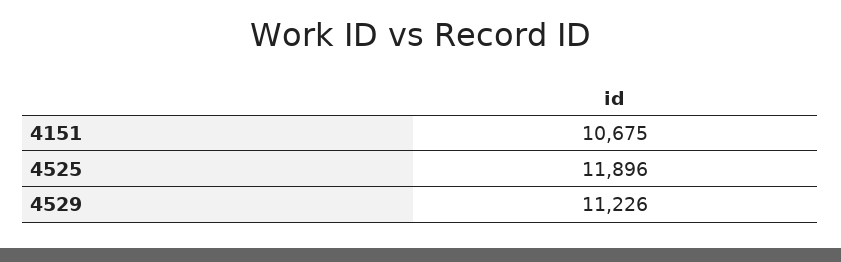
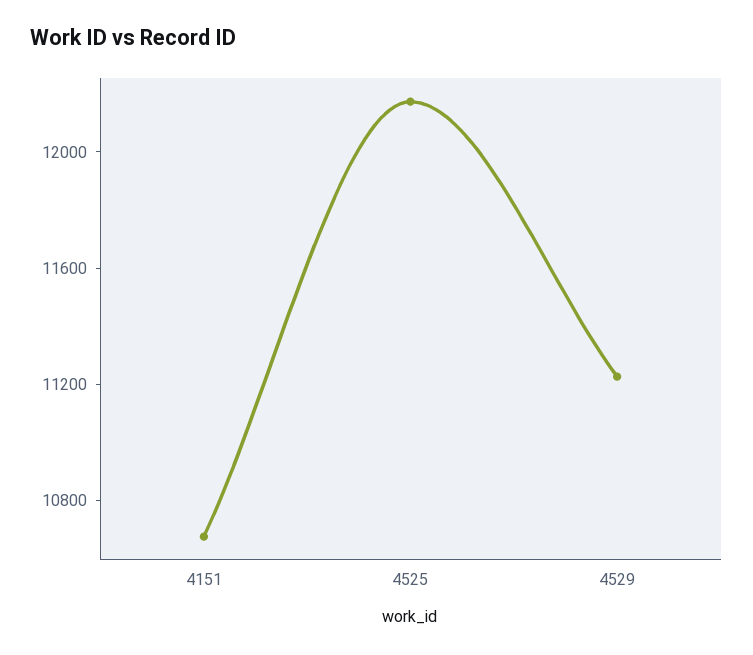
  {
    "4151": 10675,
-   "4525": 11896,
+   "4525": 12200,
    "4529": 11226
  }

